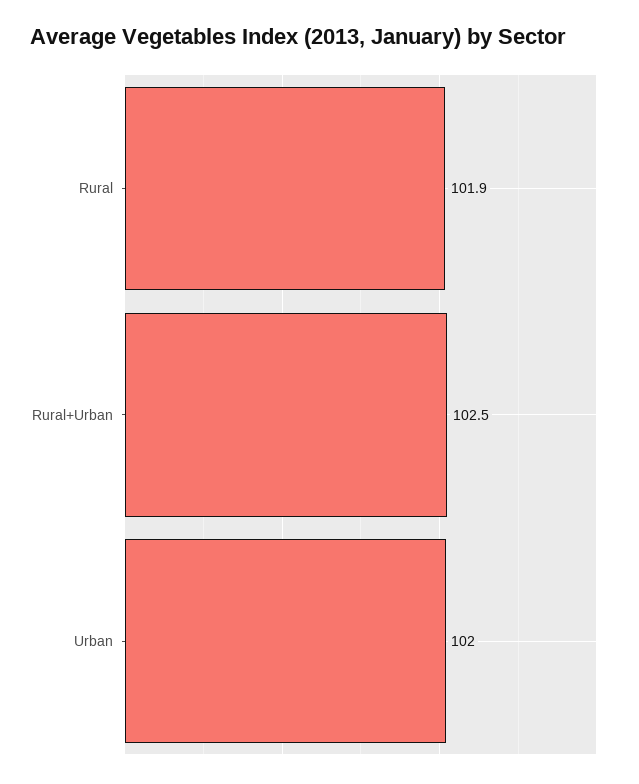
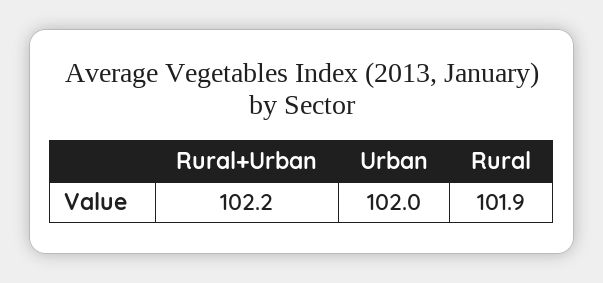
  {
    "Rural": 101.9,
-   "Rural+Urban": 102.5,
+   "Rural+Urban": 102.2,
    "Urban": 102
  }

